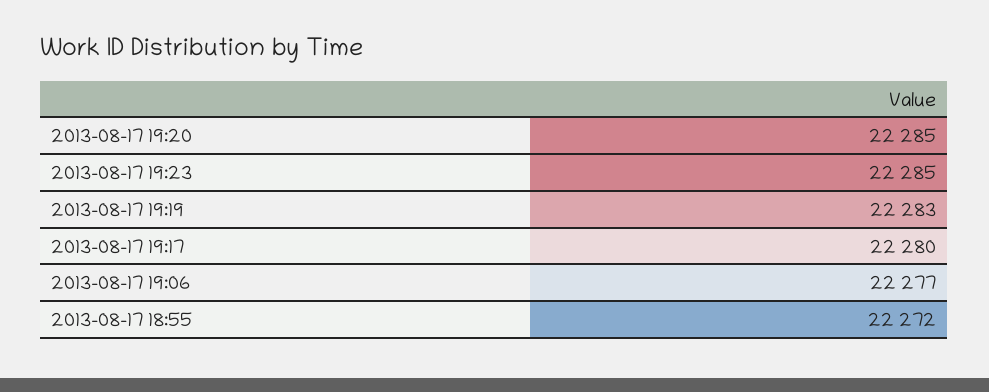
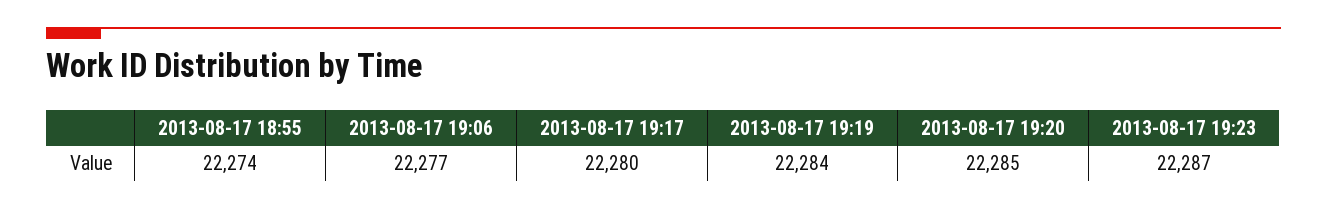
  {
    "2013-08-17 19:20": 22285,
-   "2013-08-17 19:23": 22285,
+   "2013-08-17 19:23": 22287,
-   "2013-08-17 19:19": 22283,
+   "2013-08-17 19:19": 22284,
    "2013-08-17 19:17": 22280,
    "2013-08-17 19:06": 22277,
-   "2013-08-17 18:55": 22272
+   "2013-08-17 18:55": 22274
  }

